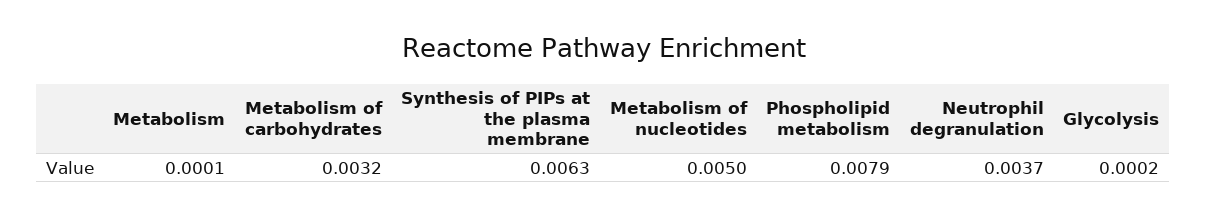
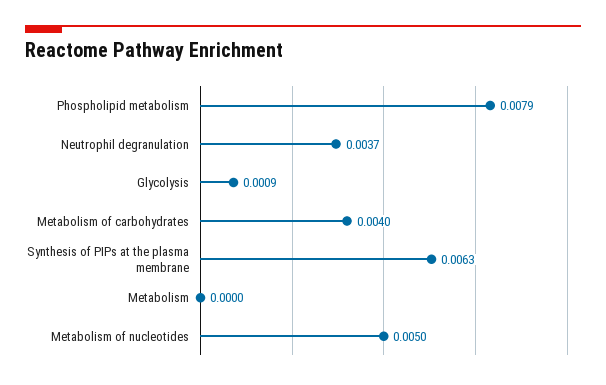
  {
-   "Metabolism": 0.0001,
+   "Metabolism": 0,
-   "Metabolism of carbohydrates": 0.0032,
+   "Metabolism of carbohydrates": 0.004,
    "Synthesis of PIPs at the plasma membrane": 0.0063,
    "Metabolism of nucleotides": 0.005,
    "Phospholipid metabolism": 0.0079,
    "Neutrophil degranulation": 0.0037,
-   "Glycolysis": 0.0002
+   "Glycolysis": 0.0009
  }

